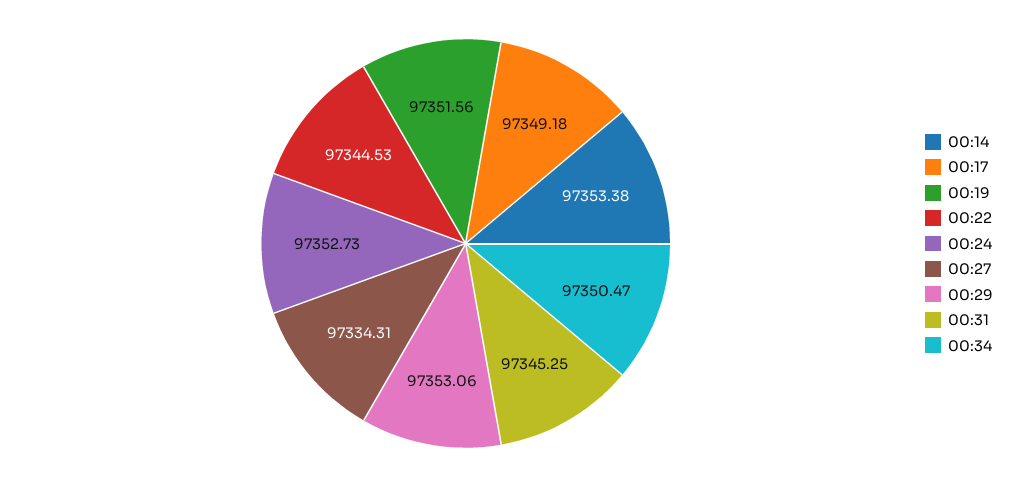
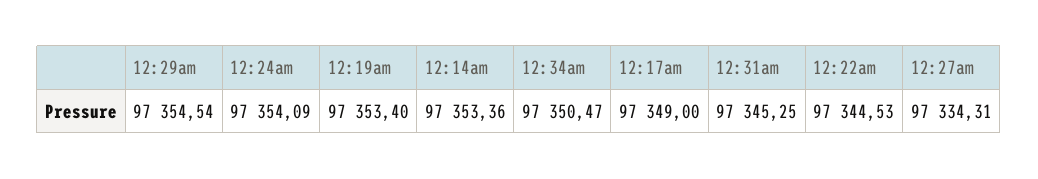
  {
-   "00:14": 97353.38,
+   "00:14": 97353.36,
-   "00:17": 97349.18,
+   "00:17": 97349,
-   "00:19": 97351.56,
+   "00:19": 97353.4,
    "00:22": 97344.53,
-   "00:24": 97352.73,
+   "00:24": 97354.09,
    "00:27": 97334.31,
-   "00:29": 97353.06,
+   "00:29": 97354.54,
    "00:31": 97345.25,
    "00:34": 97350.47
  }

